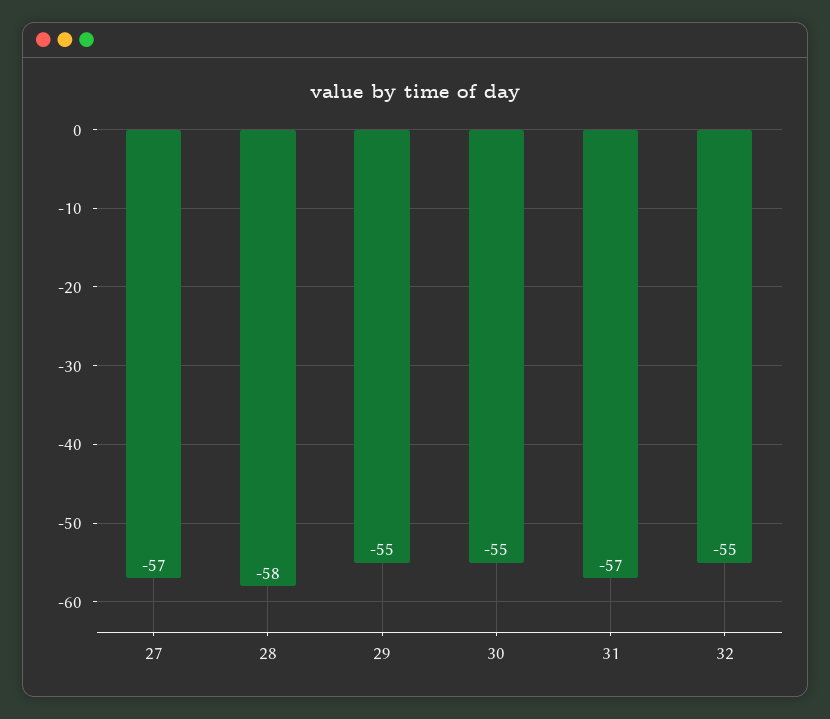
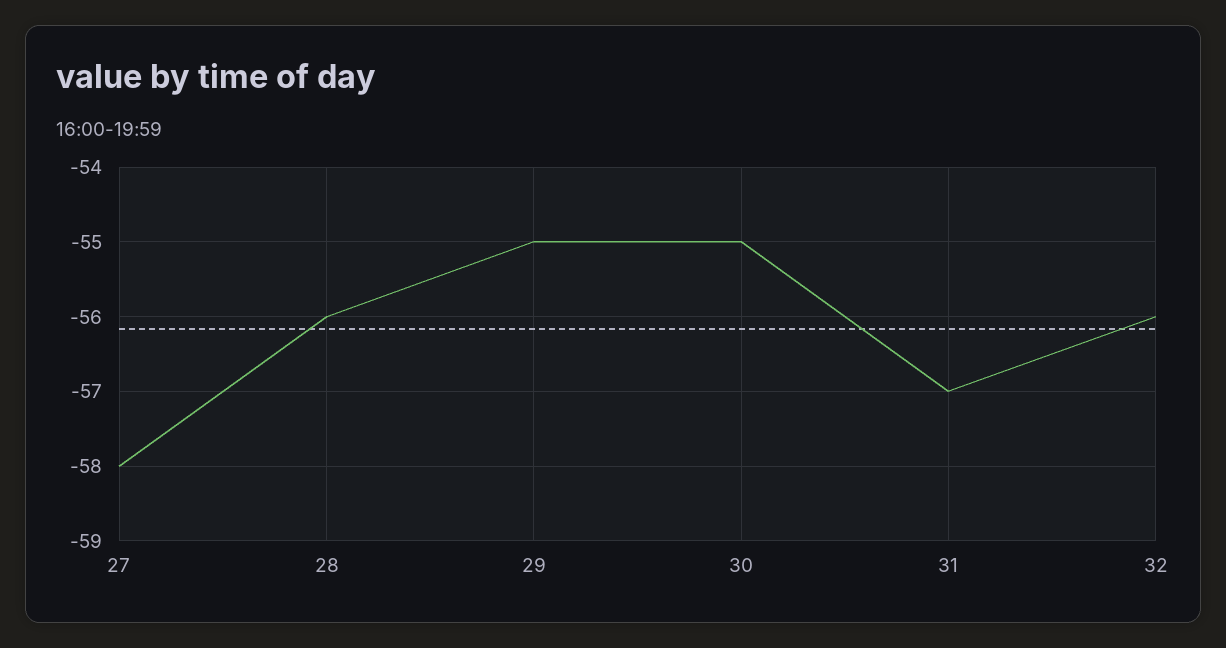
  {
-   "27": -57,
+   "27": -58,
-   "28": -58,
+   "28": -56,
    "29": -55,
    "30": -55,
    "31": -57,
-   "32": -55
+   "32": -56
  }

